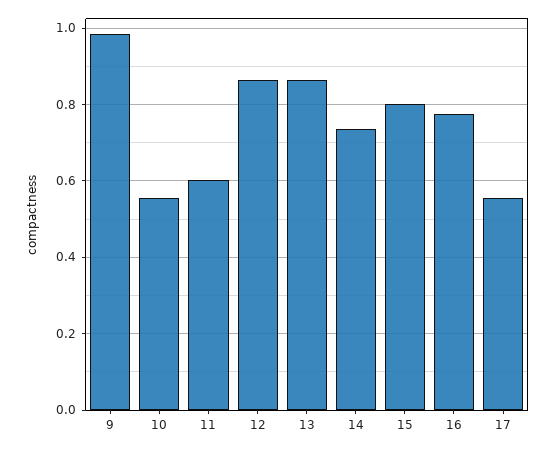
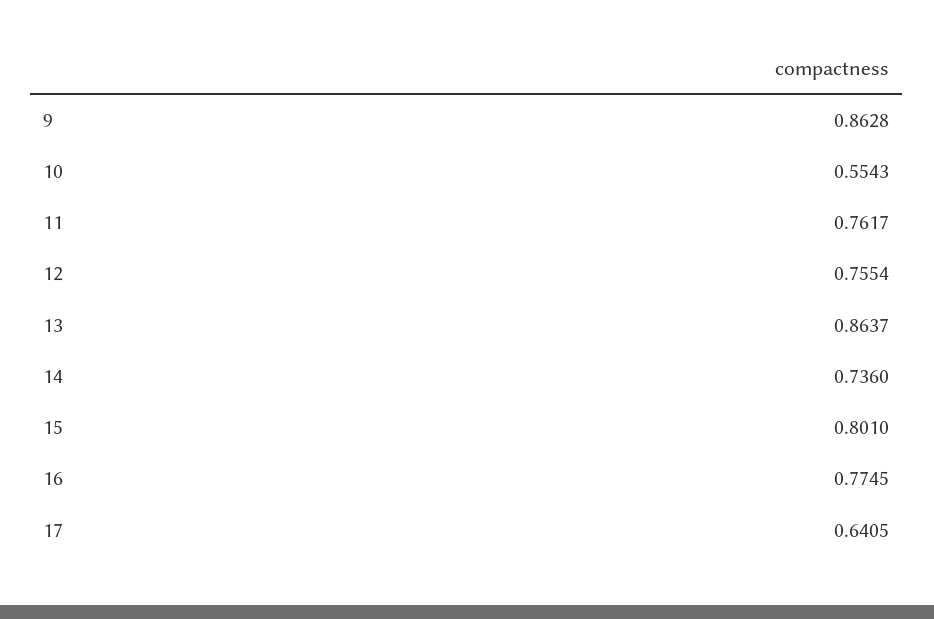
  {
-   "9": 0.98,
+   "9": 0.8628,
    "10": 0.5543,
-   "11": 0.6,
+   "11": 0.7617,
-   "12": 0.86,
+   "12": 0.7554,
    "13": 0.8637,
    "14": 0.736,
    "15": 0.801,
    "16": 0.7745,
-   "17": 0.56
+   "17": 0.6405
  }

